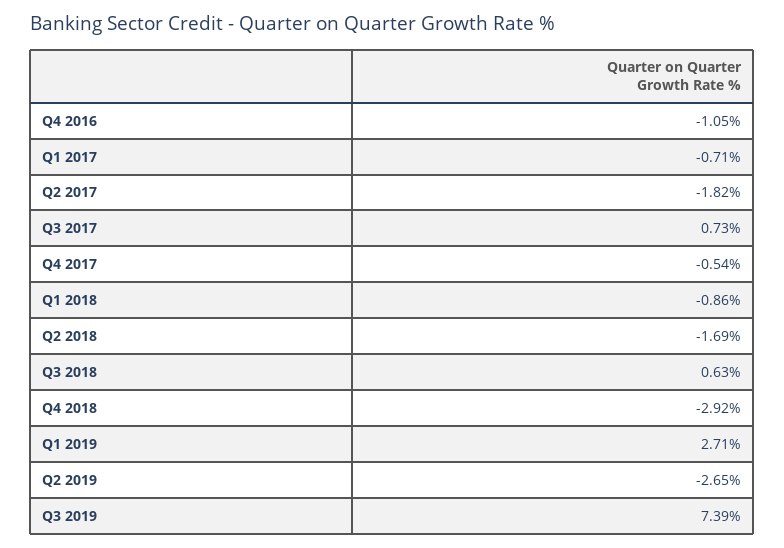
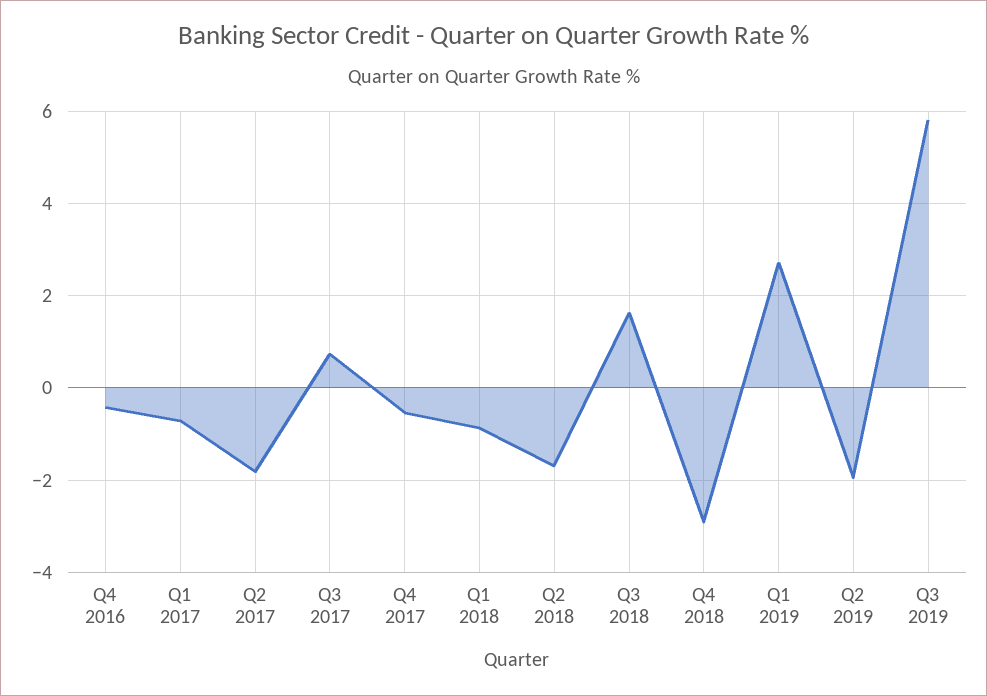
  {
-   "Q4 2016": -1.05,
+   "Q4 2016": -0.4,
    "Q1 2017": -0.71,
    "Q2 2017": -1.82,
    "Q3 2017": 0.73,
    "Q4 2017": -0.54,
    "Q1 2018": -0.86,
    "Q2 2018": -1.69,
-   "Q3 2018": 0.63,
+   "Q3 2018": 1.6,
    "Q4 2018": -2.92,
    "Q1 2019": 2.71,
-   "Q2 2019": -2.65,
+   "Q2 2019": -2,
-   "Q3 2019": 7.39
+   "Q3 2019": 5.8
  }

